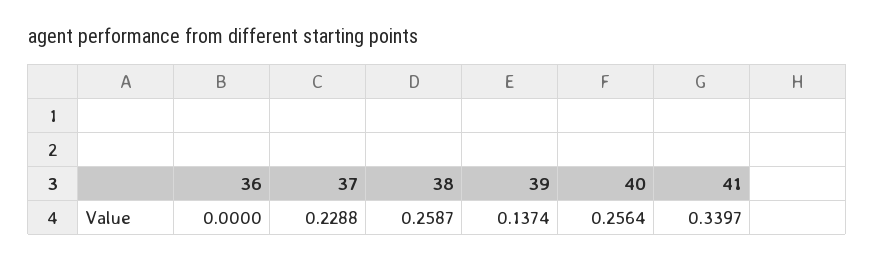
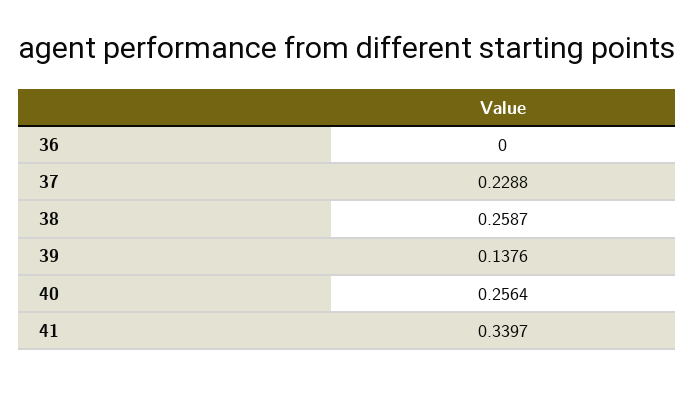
  {
    "36": 0,
    "37": 0.2288,
    "38": 0.2587,
-   "39": 0.1374,
+   "39": 0.1376,
    "40": 0.2564,
    "41": 0.3397
  }

